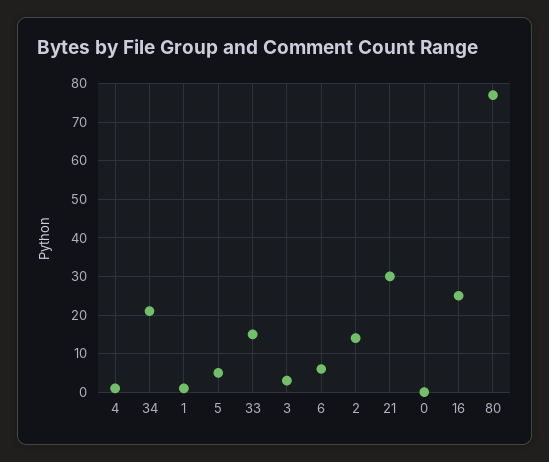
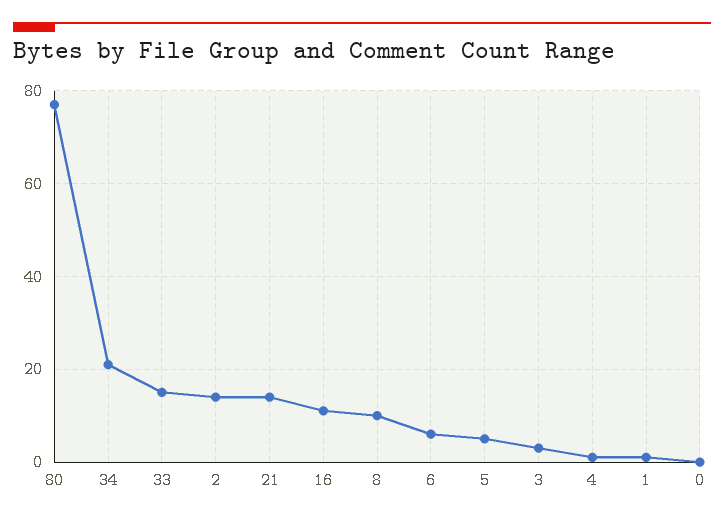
  {
    "4": 0,
    "34": 20,
    "1": 0,
    "5": 5,
    "33": 15,
    "3": 5,
    "6": 5,
    "2": 15,
-   "21": 30,
+   "21": 15,
    "0": 0,
-   "16": 25,
+   "16": 10,
-   "80": 75
+   "80": 75,
+   "8": 10
  }

